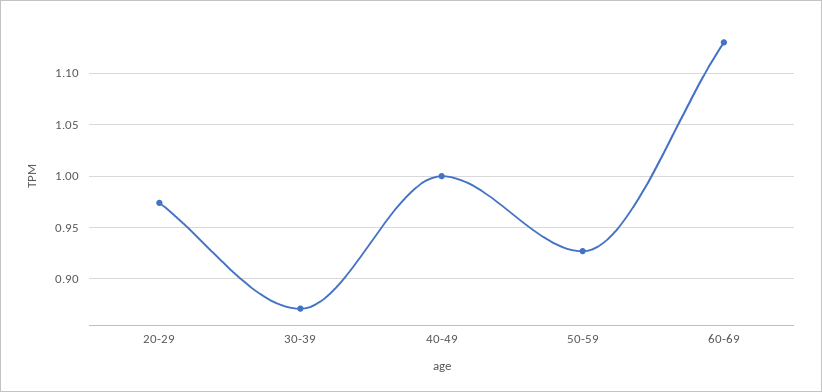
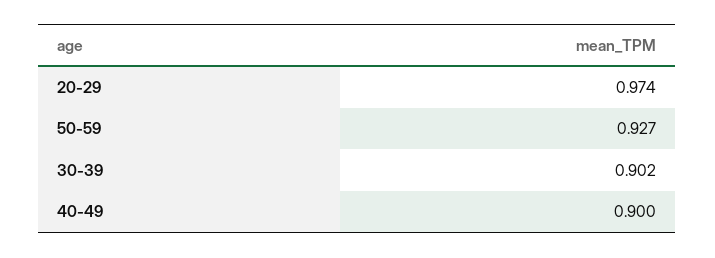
  {
    "20-29": 0.974,
-   "30-39": 0.87,
+   "30-39": 0.902,
-   "40-49": 1,
+   "40-49": 0.9,
-   "50-59": 0.927,
+   "50-59": 0.927
-   "60-69": 1.13
  }

